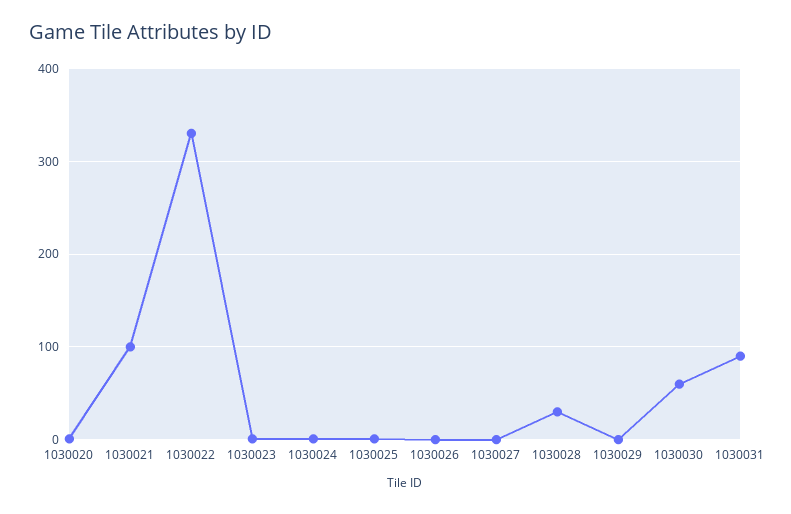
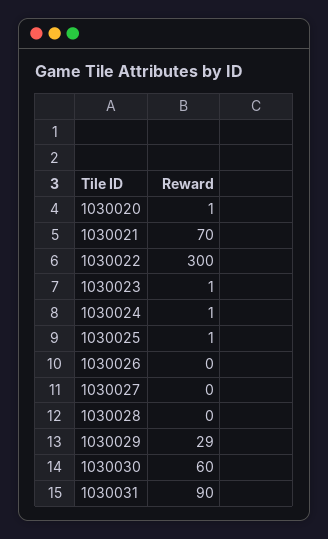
  {
    "1030020": 1,
-   "1030021": 100,
+   "1030021": 70,
-   "1030022": 330,
+   "1030022": 300,
    "1030023": 1,
    "1030024": 1,
    "1030025": 1,
    "1030026": 0,
    "1030027": 0,
-   "1030028": 30,
+   "1030028": 0,
-   "1030029": 0,
+   "1030029": 29,
    "1030030": 60,
    "1030031": 90
  }

